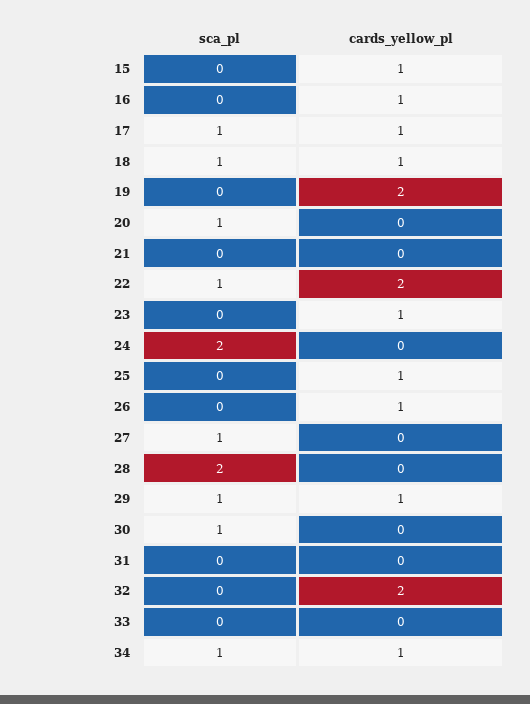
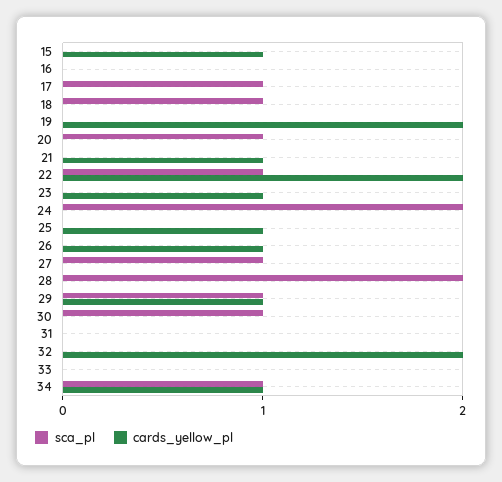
  {
    "sca_pl": {
      "15": 0,
      "16": 0,
      "17": 1,
      "18": 1,
      "19": 0,
      "20": 1,
      "21": 0,
      "22": 1,
      "23": 0,
      "24": 2,
      "25": 0,
      "26": 0,
      "27": 1,
      "28": 2,
      "29": 1,
      "30": 1,
      "31": 0,
      "32": 0,
      "33": 0,
      "34": 1
    },
    "cards_yellow_pl": {
      "15": 1,
-     "16": 1,
+     "16": 0,
-     "17": 1,
+     "17": 0,
-     "18": 1,
+     "18": 0,
      "19": 2,
      "20": 0,
-     "21": 0,
+     "21": 1,
      "22": 2,
      "23": 1,
      "24": 0,
      "25": 1,
      "26": 1,
      "27": 0,
      "28": 0,
      "29": 1,
      "30": 0,
      "31": 0,
      "32": 2,
      "33": 0,
      "34": 1
    }
  }

